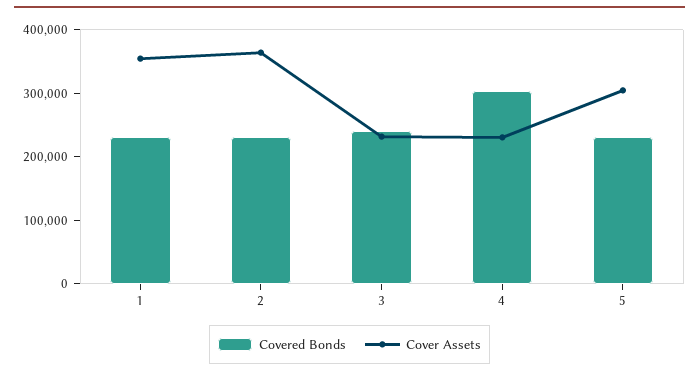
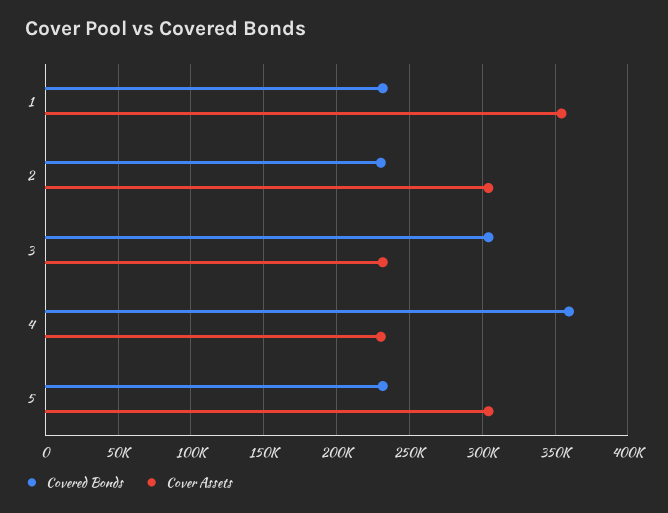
  {
    "Covered Bonds": {
      "1": 230000,
      "2": 230000,
-     "3": 240000,
+     "3": 305000,
-     "4": 300000,
+     "4": 360000,
      "5": 230000
    },
    "Cover Assets": {
      "1": 355000,
-     "2": 360000,
+     "2": 305000,
      "3": 230000,
      "4": 230000,
      "5": 305000
    }
  }

